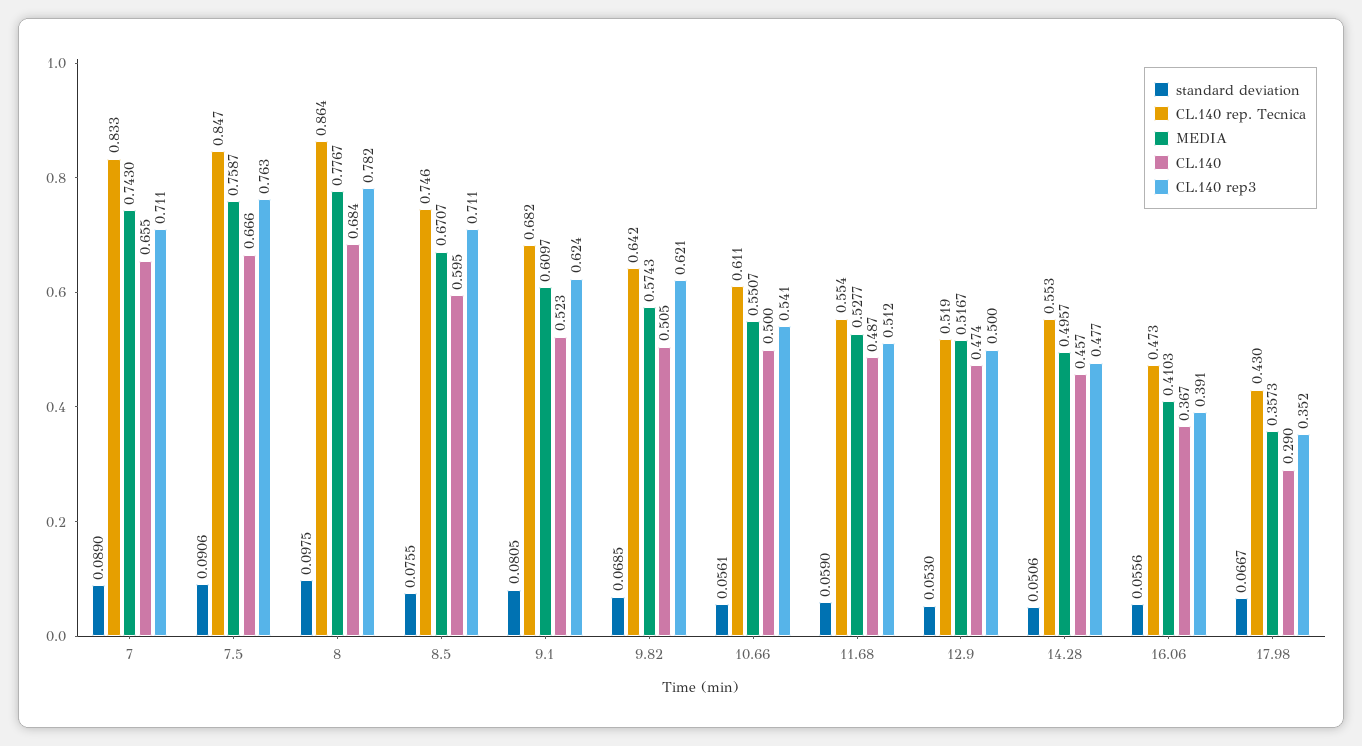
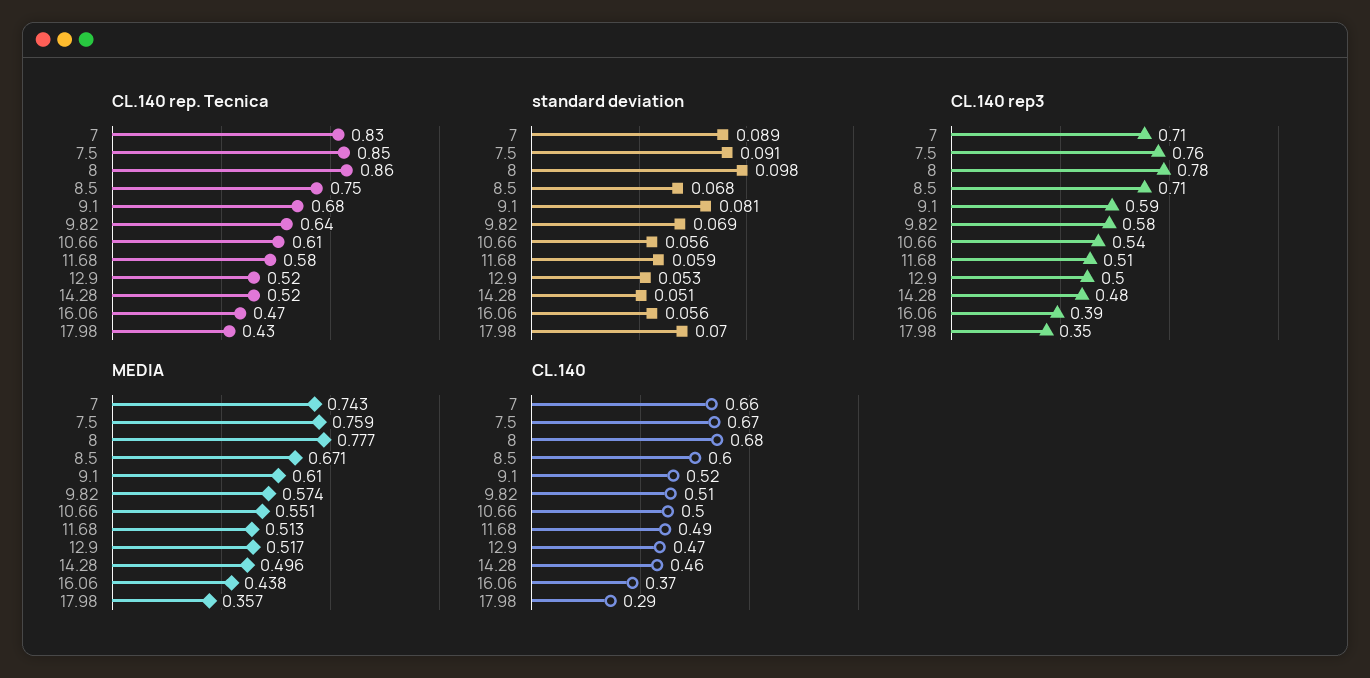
  {
    "standard deviation": {
      "7": 0.089,
      "7.5": 0.0906,
      "8": 0.0975,
-     "8.5": 0.0755,
+     "8.5": 0.068,
      "9.1": 0.0805,
      "9.82": 0.0685,
      "10.66": 0.0561,
      "11.68": 0.059,
      "12.9": 0.053,
      "14.28": 0.0506,
      "16.06": 0.0556,
-     "17.98": 0.0667
+     "17.98": 0.07
    },
    "CL.140 rep. Tecnica": {
      "7": 0.833,
      "7.5": 0.847,
      "8": 0.864,
      "8.5": 0.746,
      "9.1": 0.682,
      "9.82": 0.642,
      "10.66": 0.611,
-     "11.68": 0.554,
+     "11.68": 0.58,
      "12.9": 0.519,
-     "14.28": 0.553,
+     "14.28": 0.52,
      "16.06": 0.473,
      "17.98": 0.43
    },
    "MEDIA": {
      "7": 0.743,
      "7.5": 0.7587,
      "8": 0.7767,
      "8.5": 0.6707,
      "9.1": 0.6097,
      "9.82": 0.5743,
      "10.66": 0.5507,
-     "11.68": 0.5277,
+     "11.68": 0.513,
      "12.9": 0.5167,
      "14.28": 0.4957,
-     "16.06": 0.4103,
+     "16.06": 0.438,
      "17.98": 0.3573
    },
    "CL.140": {
      "7": 0.655,
      "7.5": 0.666,
      "8": 0.684,
      "8.5": 0.595,
      "9.1": 0.523,
      "9.82": 0.505,
      "10.66": 0.5,
      "11.68": 0.487,
      "12.9": 0.474,
      "14.28": 0.457,
      "16.06": 0.367,
      "17.98": 0.29
    },
    "CL.140 rep3": {
      "7": 0.711,
      "7.5": 0.763,
      "8": 0.782,
      "8.5": 0.711,
-     "9.1": 0.624,
+     "9.1": 0.59,
-     "9.82": 0.621,
+     "9.82": 0.58,
      "10.66": 0.541,
      "11.68": 0.512,
      "12.9": 0.5,
      "14.28": 0.477,
      "16.06": 0.391,
      "17.98": 0.352
    }
  }

